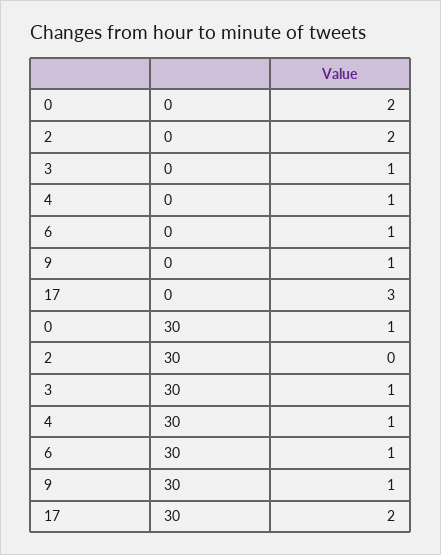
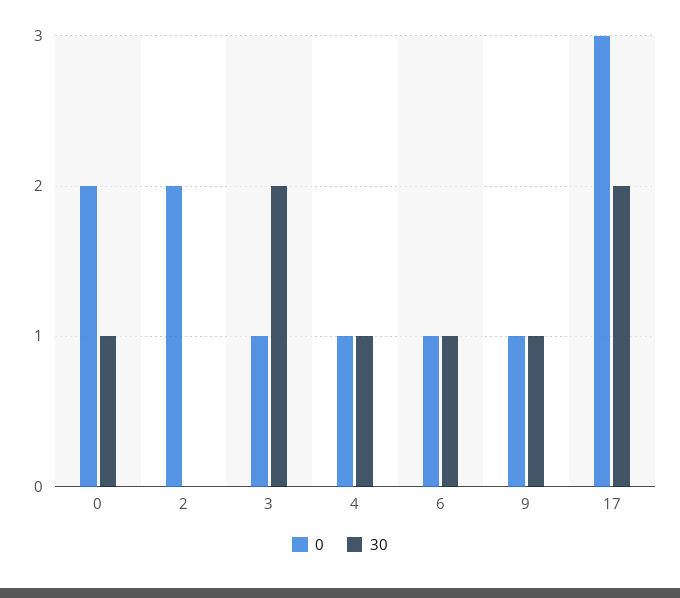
  {
    "0": {
      "0": 2,
      "2": 2,
      "3": 1,
      "4": 1,
      "6": 1,
      "9": 1,
      "17": 3
    },
    "30": {
      "0": 1,
      "2": 0,
-     "3": 1,
+     "3": 2,
      "4": 1,
      "6": 1,
      "9": 1,
      "17": 2
    }
  }

